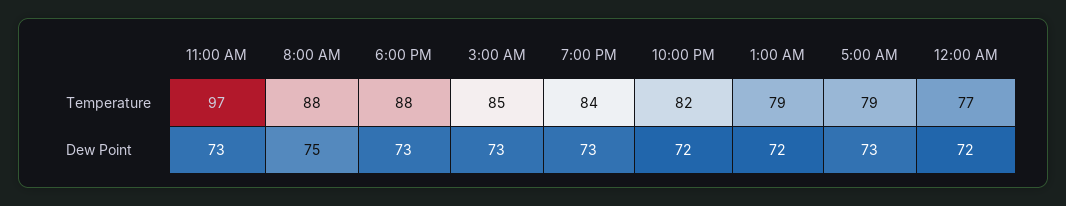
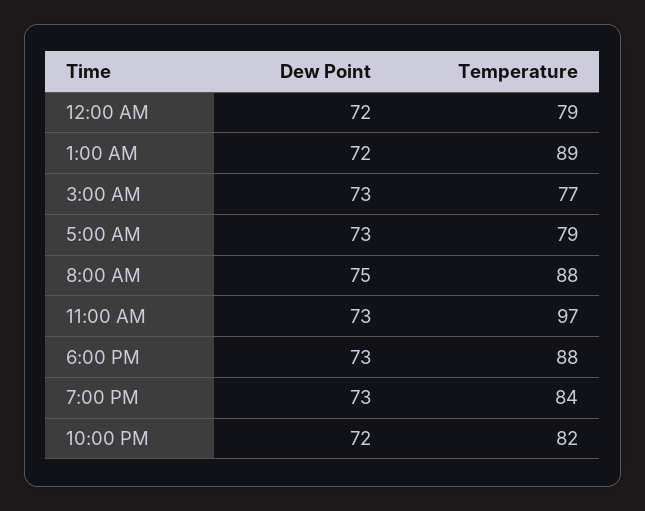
  {
    "11:00 AM": {
      "Temperature": 97,
      "Dew Point": 73
    },
    "8:00 AM": {
      "Temperature": 88,
      "Dew Point": 75
    },
    "6:00 PM": {
      "Temperature": 88,
      "Dew Point": 73
    },
    "3:00 AM": {
-     "Temperature": 85,
+     "Temperature": 77,
      "Dew Point": 73
    },
    "7:00 PM": {
      "Temperature": 84,
      "Dew Point": 73
    },
    "10:00 PM": {
      "Temperature": 82,
      "Dew Point": 72
    },
    "1:00 AM": {
-     "Temperature": 79,
+     "Temperature": 89,
      "Dew Point": 72
    },
    "5:00 AM": {
      "Temperature": 79,
      "Dew Point": 73
    },
    "12:00 AM": {
-     "Temperature": 77,
+     "Temperature": 79,
      "Dew Point": 72
    }
  }

